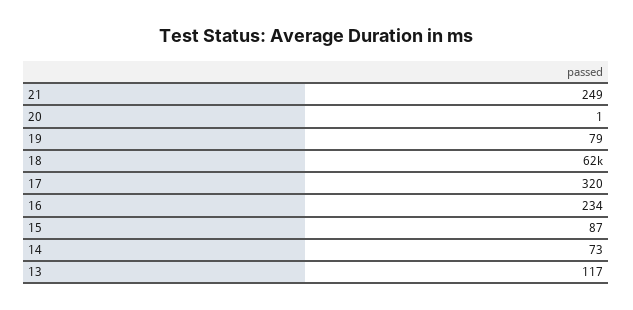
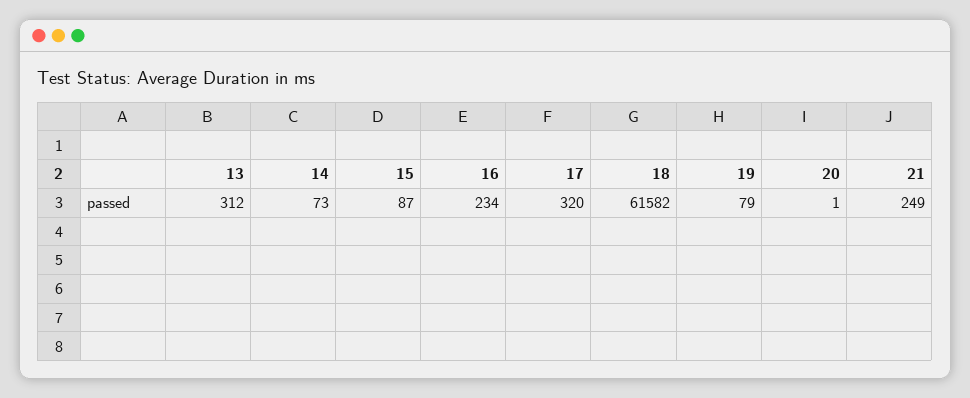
  {
    "21": 249,
    "20": 1,
    "19": 79,
    "18": 61582,
    "17": 320,
    "16": 234,
    "15": 87,
    "14": 73,
-   "13": 117
+   "13": 312
  }

